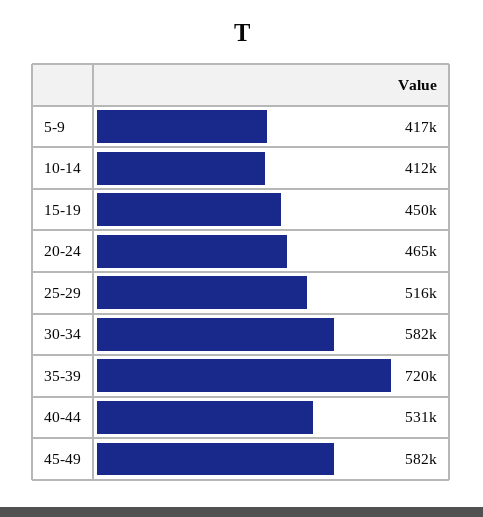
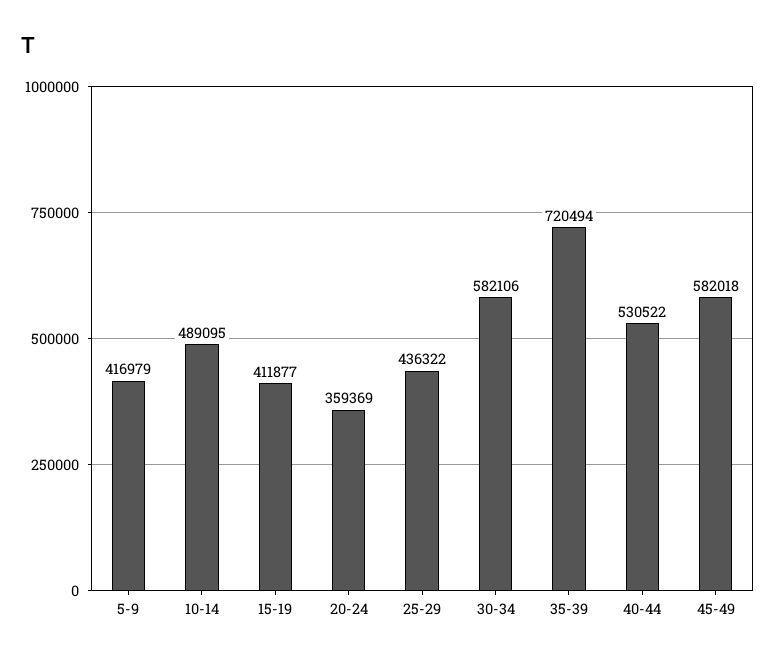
  {
    "5-9": 416979,
-   "10-14": 412000,
+   "10-14": 489095,
-   "15-19": 450000,
+   "15-19": 411877,
-   "20-24": 465000,
+   "20-24": 359369,
-   "25-29": 516000,
+   "25-29": 436322,
    "30-34": 582106,
    "35-39": 720494,
    "40-44": 530522,
    "45-49": 582018
  }

